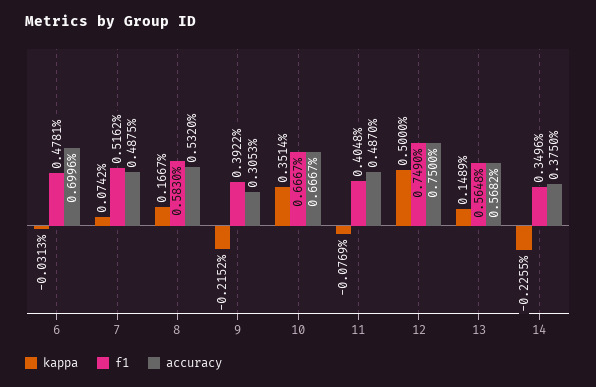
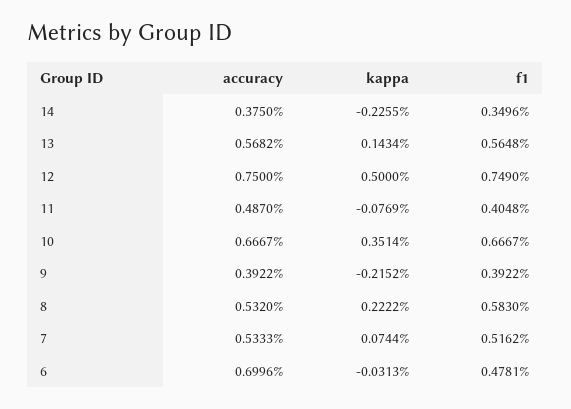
  {
    "kappa": {
      "6": -0.0313,
-     "7": 0.0742,
+     "7": 0.0744,
-     "8": 0.1667,
+     "8": 0.2222,
      "9": -0.2152,
      "10": 0.3514,
      "11": -0.0769,
      "12": 0.5,
-     "13": 0.1489,
+     "13": 0.1434,
      "14": -0.2255
    },
    "f1": {
      "6": 0.4781,
      "7": 0.5162,
      "8": 0.583,
      "9": 0.3922,
      "10": 0.6667,
      "11": 0.4048,
      "12": 0.749,
      "13": 0.5648,
      "14": 0.3496
    },
    "accuracy": {
      "6": 0.6996,
-     "7": 0.4875,
+     "7": 0.5333,
      "8": 0.532,
-     "9": 0.3053,
+     "9": 0.3922,
      "10": 0.6667,
      "11": 0.487,
      "12": 0.75,
      "13": 0.5682,
      "14": 0.375
    }
  }

